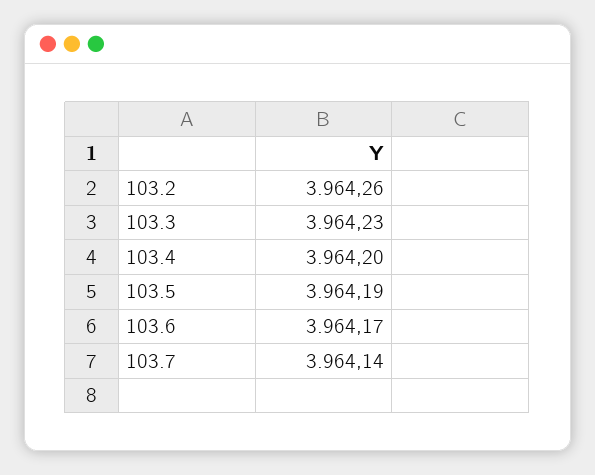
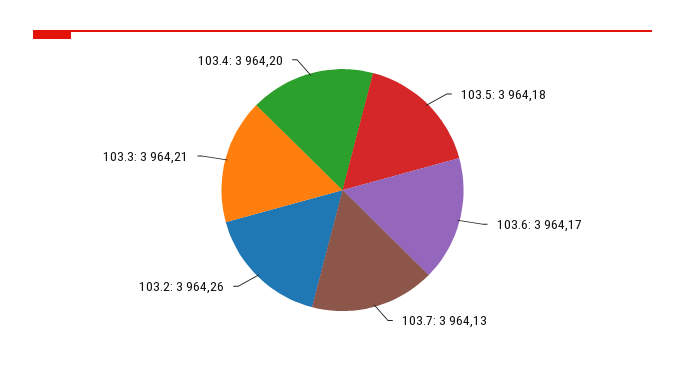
  {
    "103.2": 3964.26,
-   "103.3": 3964.23,
+   "103.3": 3964.21,
    "103.4": 3964.2,
-   "103.5": 3964.19,
+   "103.5": 3964.18,
    "103.6": 3964.17,
-   "103.7": 3964.14
+   "103.7": 3964.13
  }

